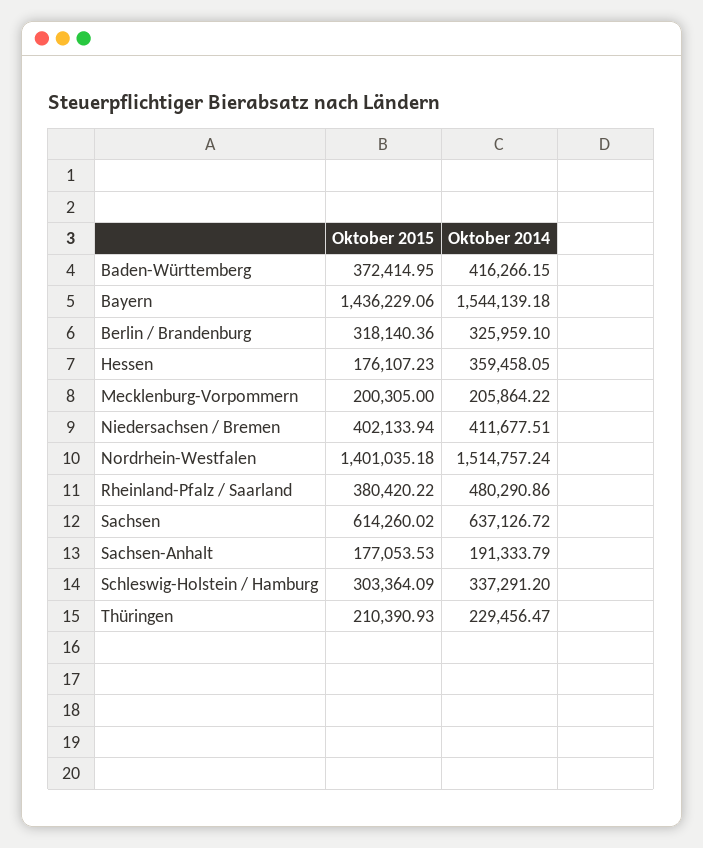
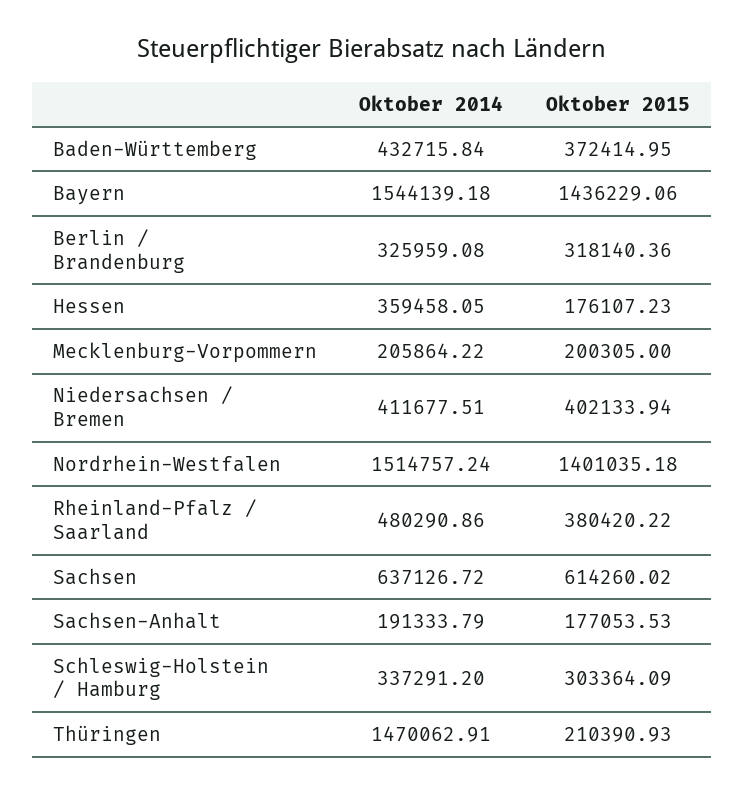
  {
    "Oktober 2015": {
      "Baden-Württemberg": 372414.95,
      "Bayern": 1436229.06,
      "Berlin / Brandenburg": 318140.36,
      "Hessen": 176107.23,
      "Mecklenburg-Vorpommern": 200305,
      "Niedersachsen / Bremen": 402133.94,
      "Nordrhein-Westfalen": 1401035.18,
      "Rheinland-Pfalz / Saarland": 380420.22,
      "Sachsen": 614260.02,
      "Sachsen-Anhalt": 177053.53,
      "Schleswig-Holstein / Hamburg": 303364.09,
      "Thüringen": 210390.93
    },
    "Oktober 2014": {
-     "Baden-Württemberg": 416266.15,
+     "Baden-Württemberg": 432715.84,
      "Bayern": 1544139.18,
-     "Berlin / Brandenburg": 325959.1,
+     "Berlin / Brandenburg": 325959.08,
      "Hessen": 359458.05,
      "Mecklenburg-Vorpommern": 205864.22,
      "Niedersachsen / Bremen": 411677.51,
      "Nordrhein-Westfalen": 1514757.24,
      "Rheinland-Pfalz / Saarland": 480290.86,
      "Sachsen": 637126.72,
      "Sachsen-Anhalt": 191333.79,
      "Schleswig-Holstein / Hamburg": 337291.2,
-     "Thüringen": 229456.47
+     "Thüringen": 1470062.91
    }
  }

